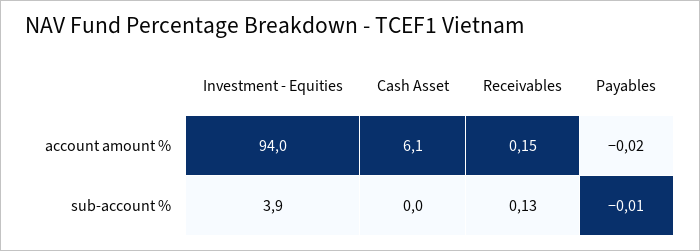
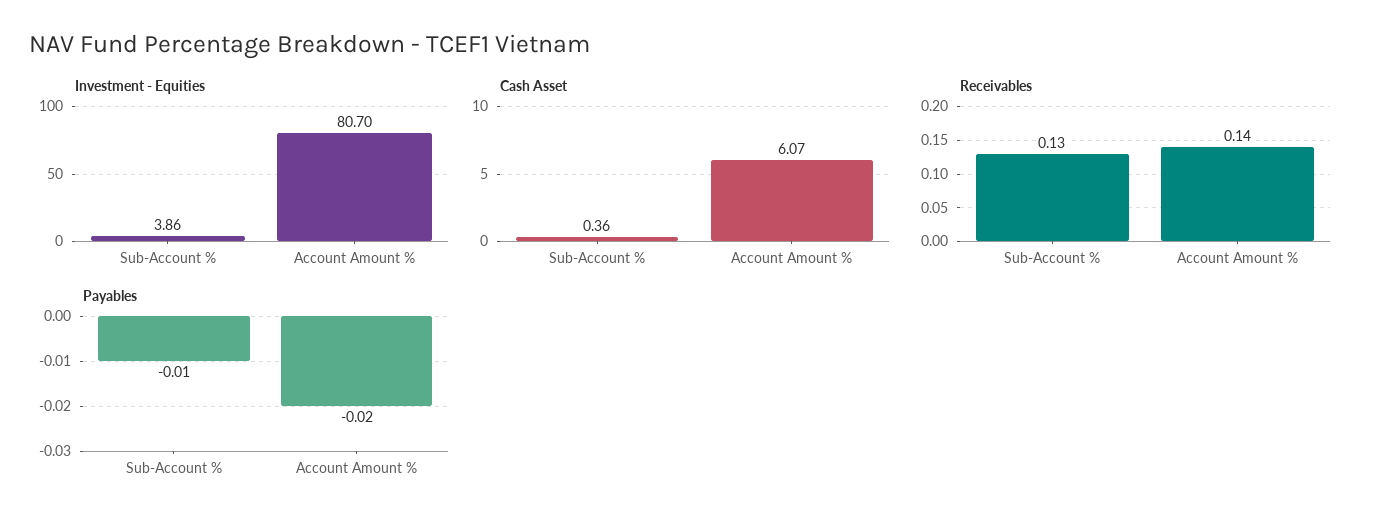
  {
    "Investment - Equities": {
-     "account amount %": 94,
+     "account amount %": 80.7,
      "sub-account %": 3.86
    },
    "Cash Asset": {
      "account amount %": 6.07,
-     "sub-account %": 0
+     "sub-account %": 0.36
    },
    "Receivables": {
-     "account amount %": 0.15,
+     "account amount %": 0.14,
      "sub-account %": 0.13
    },
    "Payables": {
      "account amount %": -0.02,
      "sub-account %": -0.01
    }
  }

